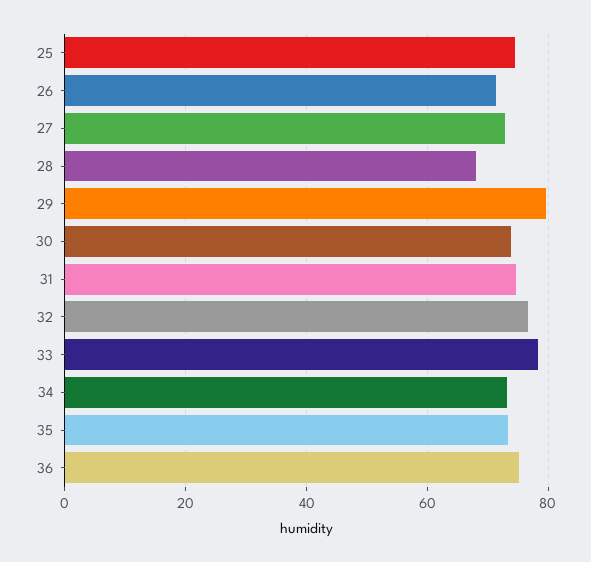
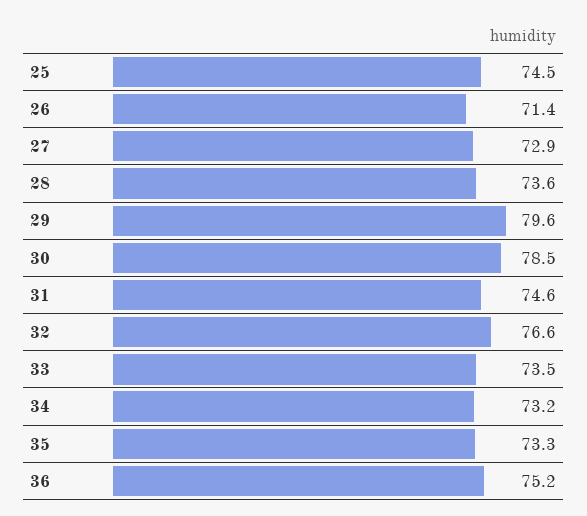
  {
    "25": 74.5,
    "26": 71.4,
    "27": 72.9,
-   "28": 68,
+   "28": 73.6,
    "29": 79.6,
-   "30": 74,
+   "30": 78.5,
    "31": 74.6,
    "32": 76.6,
-   "33": 78,
+   "33": 73.5,
    "34": 73.2,
    "35": 73.3,
    "36": 75.2
  }

